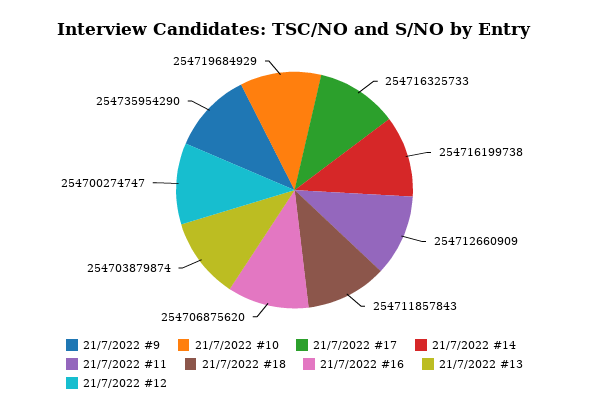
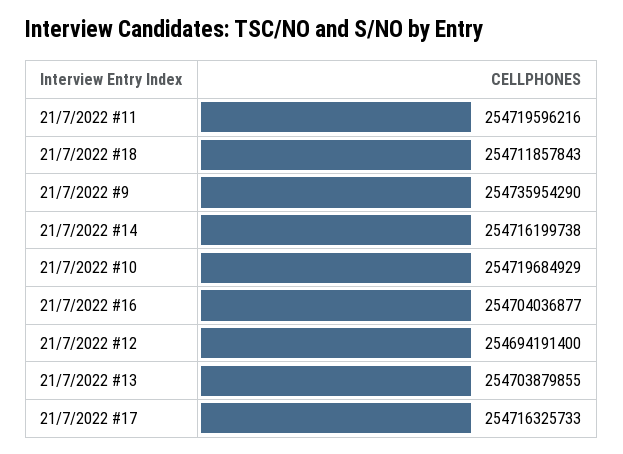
  {
    "21/7/2022 #9": 254735954290,
    "21/7/2022 #10": 254719684929,
    "21/7/2022 #17": 254716325733,
    "21/7/2022 #14": 254716199738,
-   "21/7/2022 #11": 254712660909,
+   "21/7/2022 #11": 254719596216,
    "21/7/2022 #18": 254711857843,
-   "21/7/2022 #16": 254706875620,
+   "21/7/2022 #16": 254704036877,
-   "21/7/2022 #13": 254703879874,
+   "21/7/2022 #13": 254703879855,
-   "21/7/2022 #12": 254700274747
+   "21/7/2022 #12": 254694191400
  }

